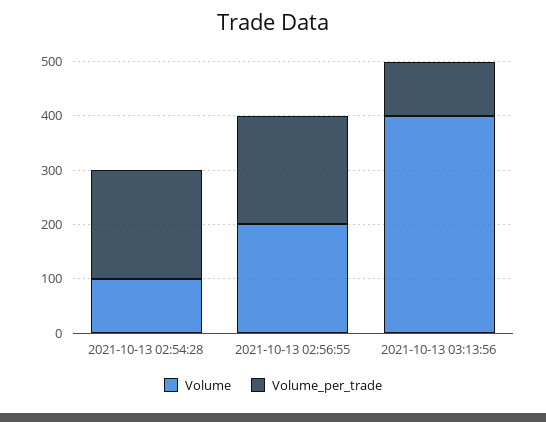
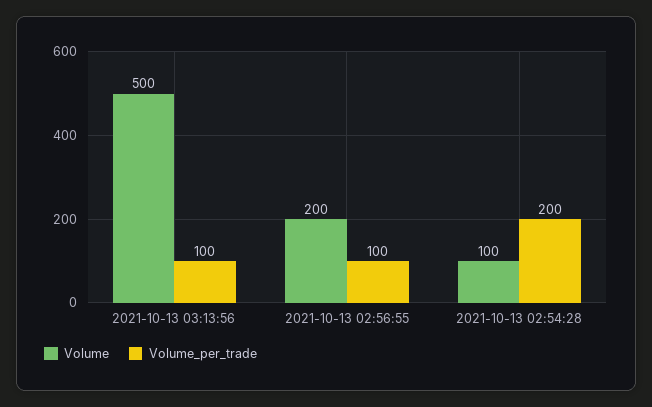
  {
    "Volume": {
      "2021-10-13 02:54:28": 100,
      "2021-10-13 02:56:55": 200,
-     "2021-10-13 03:13:56": 400
+     "2021-10-13 03:13:56": 500
    },
    "Volume_per_trade": {
      "2021-10-13 02:54:28": 200,
-     "2021-10-13 02:56:55": 200,
+     "2021-10-13 02:56:55": 100,
      "2021-10-13 03:13:56": 100
    }
  }

